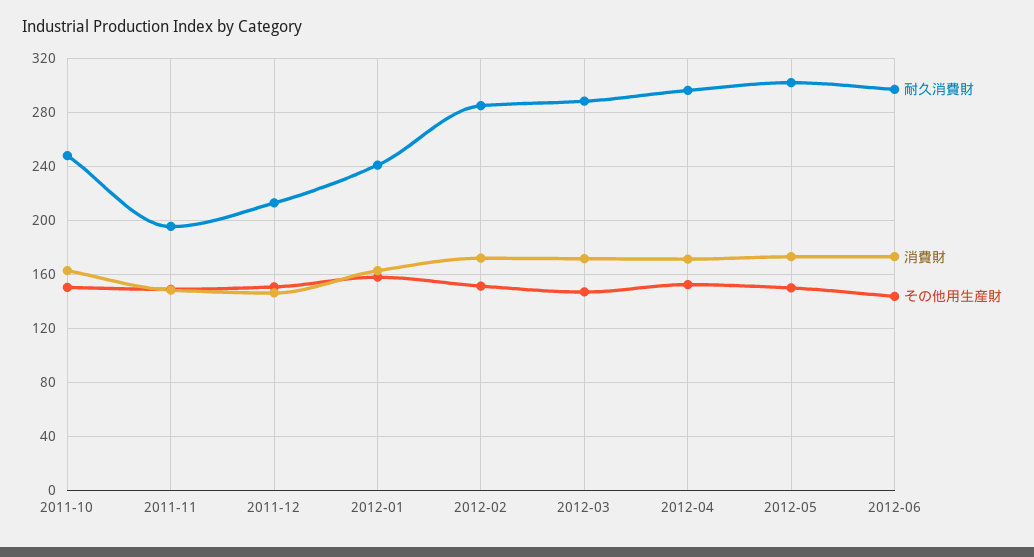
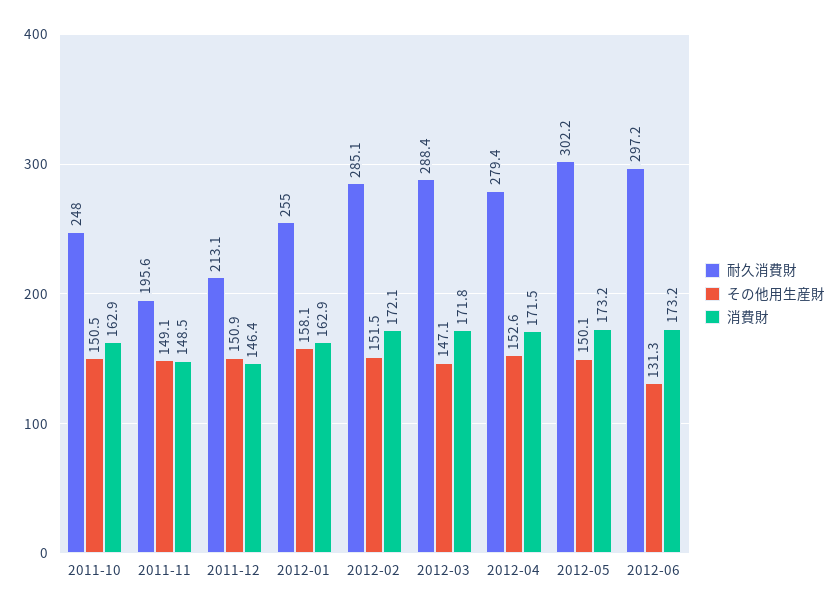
  {
    "耐久消費財": {
      "2011-10": 248,
      "2011-11": 195.6,
      "2011-12": 213.1,
-     "2012-01": 240,
+     "2012-01": 255,
      "2012-02": 285.1,
      "2012-03": 288.4,
-     "2012-04": 295,
+     "2012-04": 279.4,
      "2012-05": 302.2,
      "2012-06": 297.2
    },
    "消費財": {
      "2011-10": 162.9,
      "2011-11": 148.5,
      "2011-12": 146.4,
      "2012-01": 162.9,
      "2012-02": 172.1,
      "2012-03": 171.8,
      "2012-04": 171.5,
      "2012-05": 173.2,
      "2012-06": 173.2
    },
    "その他用生産財": {
      "2011-10": 150.5,
      "2011-11": 149.1,
      "2011-12": 150.9,
      "2012-01": 158.1,
      "2012-02": 151.5,
      "2012-03": 147.1,
      "2012-04": 152.6,
      "2012-05": 150.1,
-     "2012-06": 145
+     "2012-06": 131.3
    }
  }

